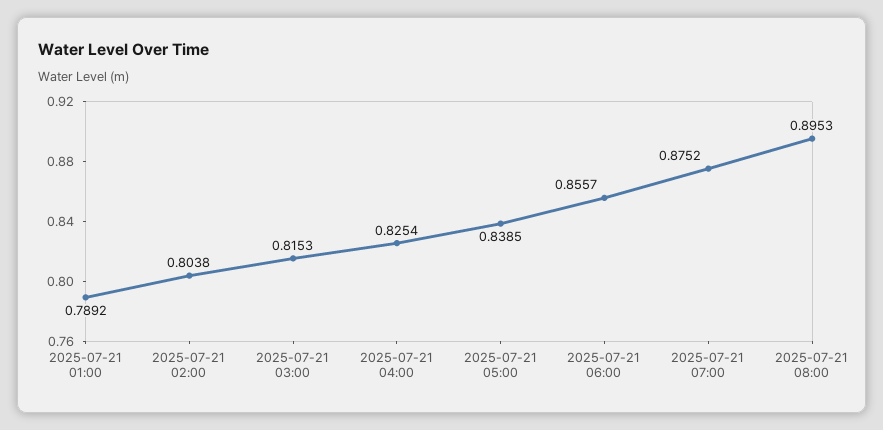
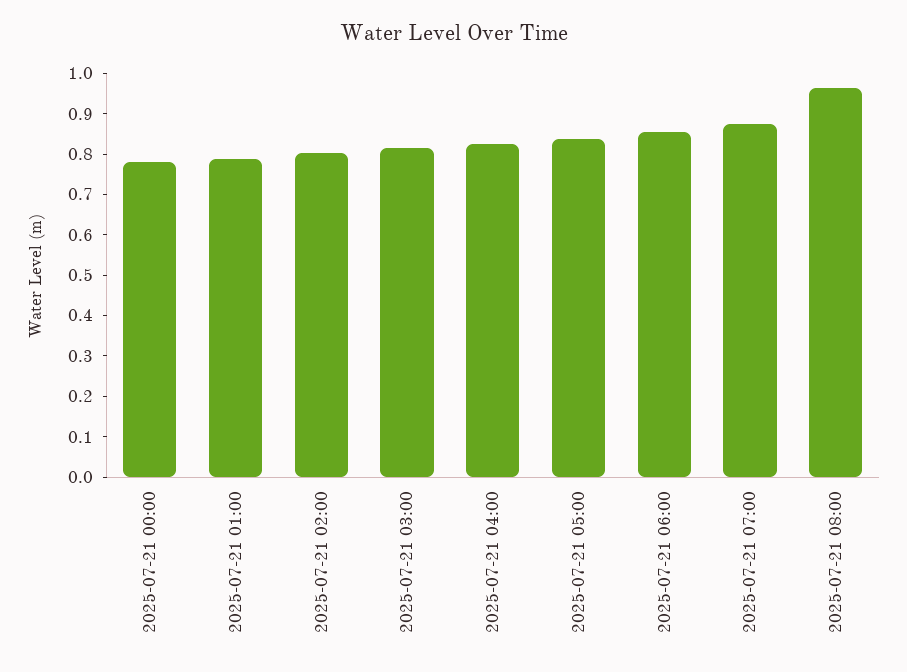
  {
    "2025-07-21 01:00": 0.7892,
    "2025-07-21 02:00": 0.8038,
    "2025-07-21 03:00": 0.8153,
    "2025-07-21 04:00": 0.8254,
    "2025-07-21 05:00": 0.8385,
    "2025-07-21 06:00": 0.8557,
    "2025-07-21 07:00": 0.8752,
-   "2025-07-21 08:00": 0.8953
+   "2025-07-21 08:00": 0.96,
+   "2025-07-21 00:00": 0.78
  }

